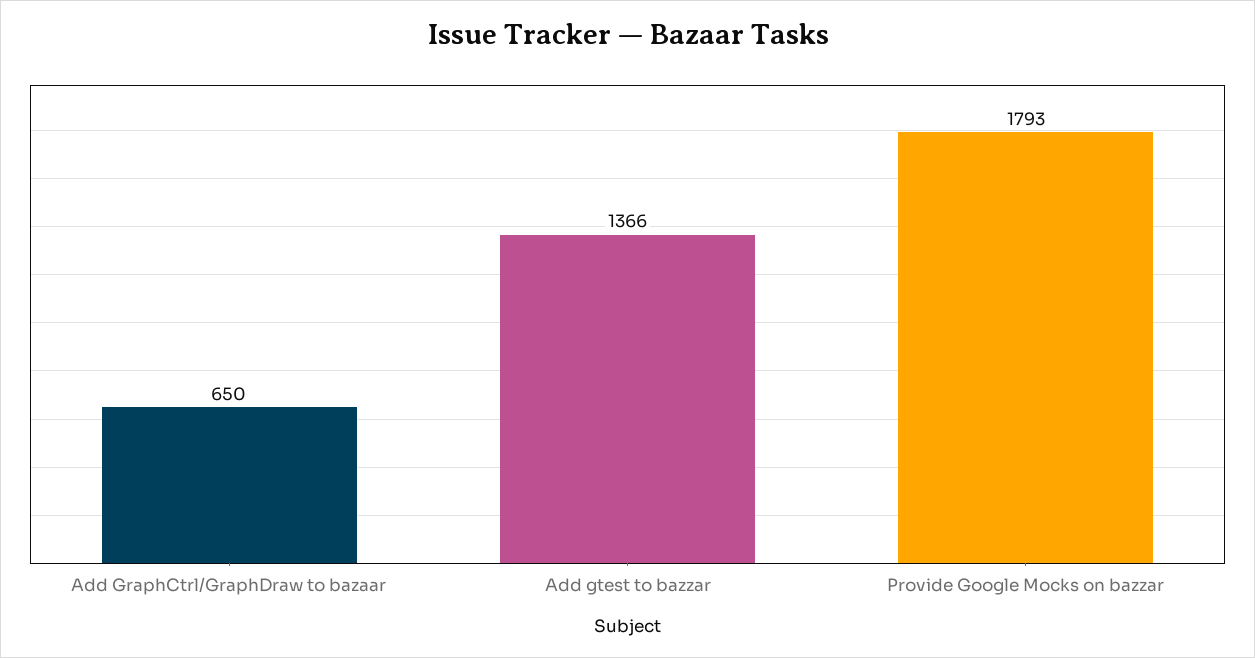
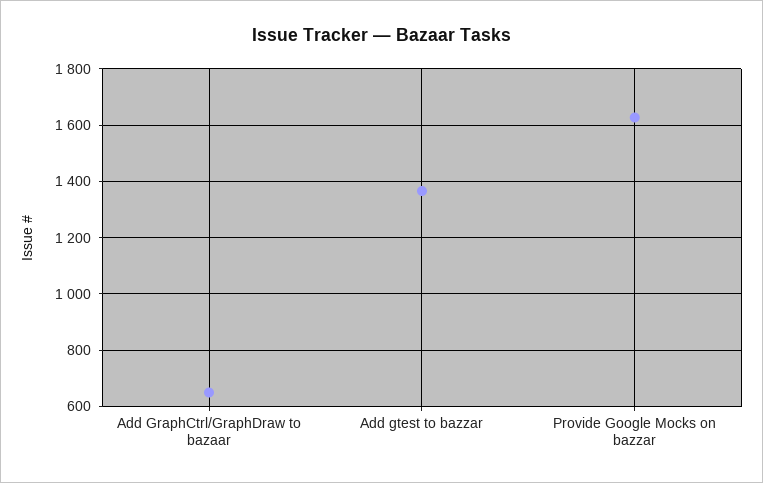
  {
    "Add GraphCtrl/GraphDraw to bazaar": 650,
    "Add gtest to bazzar": 1366,
-   "Provide Google Mocks on bazzar": 1793
+   "Provide Google Mocks on bazzar": 1625
  }

